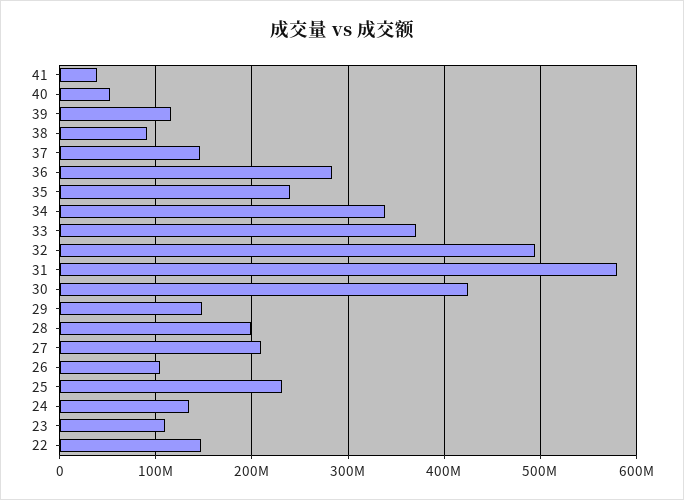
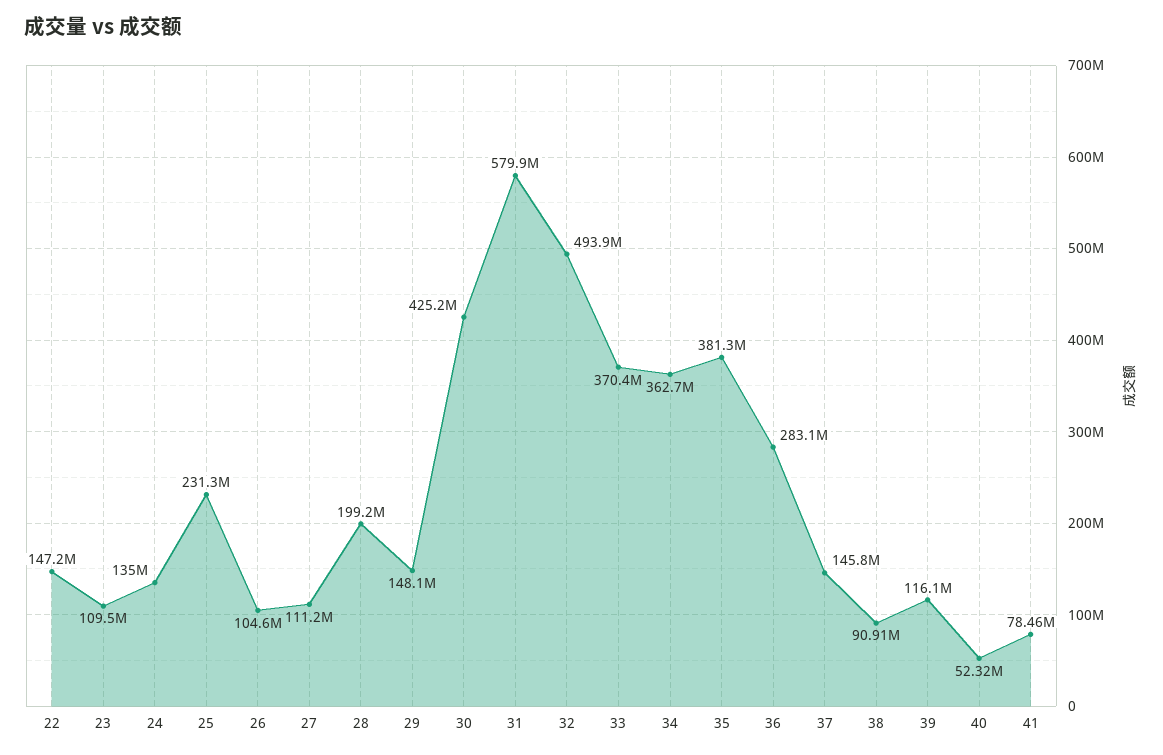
  {
-   "41": 40000000,
+   "41": 78460000,
    "40": 52320000,
    "39": 116100000,
    "38": 90910000,
    "37": 145800000,
    "36": 283100000,
-   "35": 240000000,
+   "35": 381300000,
-   "34": 340000000,
+   "34": 362700000,
    "33": 370400000,
    "32": 493900000,
    "31": 579900000,
    "30": 425200000,
    "29": 148100000,
    "28": 199200000,
-   "27": 210000000,
+   "27": 111200000,
    "26": 104600000,
    "25": 231300000,
    "24": 135000000,
    "23": 109500000,
    "22": 147200000
  }

